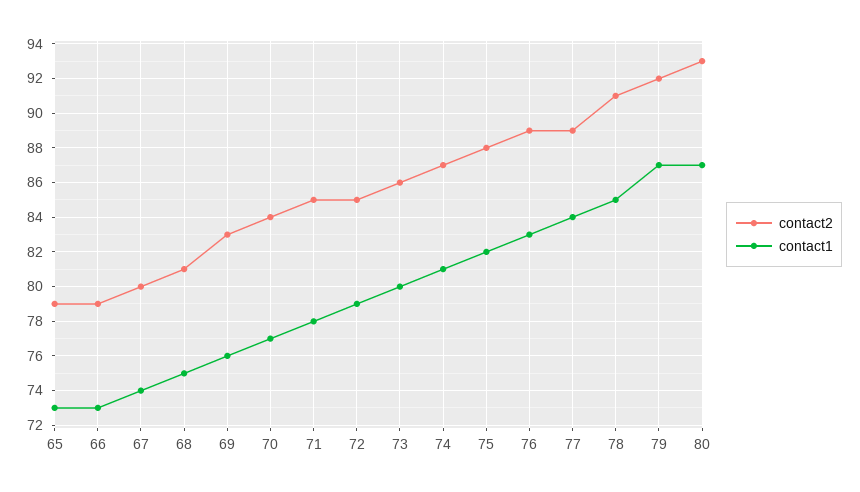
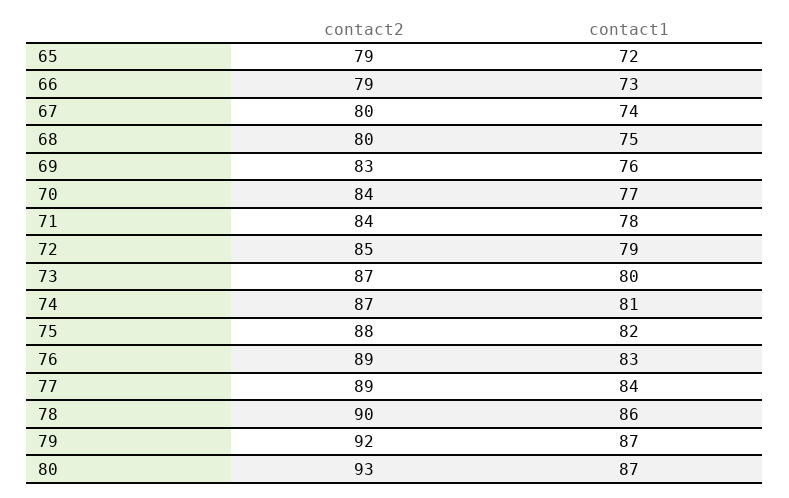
  {
    "contact2": {
      "65": 79,
      "66": 79,
      "67": 80,
-     "68": 81,
+     "68": 80,
      "69": 83,
      "70": 84,
-     "71": 85,
+     "71": 84,
      "72": 85,
-     "73": 86,
+     "73": 87,
      "74": 87,
      "75": 88,
      "76": 89,
      "77": 89,
-     "78": 91,
+     "78": 90,
      "79": 92,
      "80": 93
    },
    "contact1": {
-     "65": 73,
+     "65": 72,
      "66": 73,
      "67": 74,
      "68": 75,
      "69": 76,
      "70": 77,
      "71": 78,
      "72": 79,
      "73": 80,
      "74": 81,
      "75": 82,
      "76": 83,
      "77": 84,
-     "78": 85,
+     "78": 86,
      "79": 87,
      "80": 87
    }
  }

